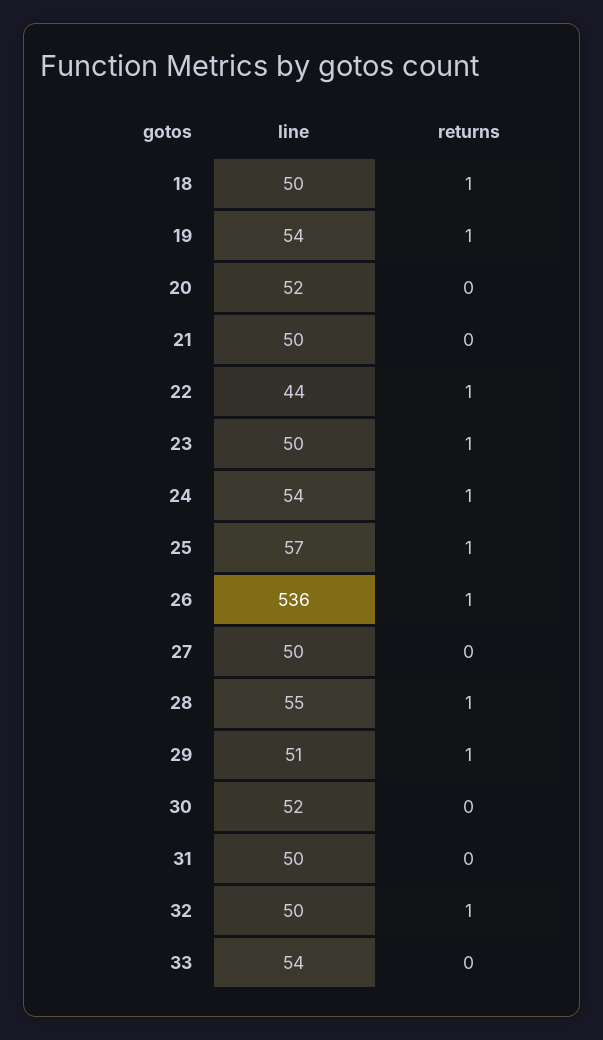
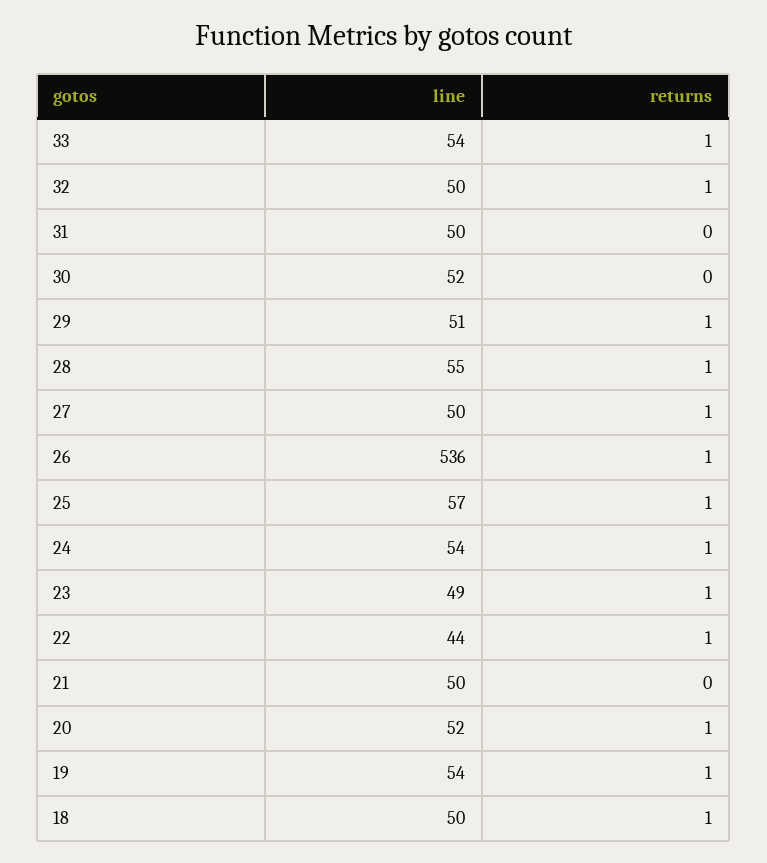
  {
    "line": {
      "18": 50,
      "19": 54,
      "20": 52,
      "21": 50,
      "22": 44,
-     "23": 50,
+     "23": 49,
      "24": 54,
      "25": 57,
      "26": 536,
      "27": 50,
      "28": 55,
      "29": 51,
      "30": 52,
      "31": 50,
      "32": 50,
      "33": 54
    },
    "returns": {
      "18": 1,
      "19": 1,
-     "20": 0,
+     "20": 1,
      "21": 0,
      "22": 1,
      "23": 1,
      "24": 1,
      "25": 1,
      "26": 1,
-     "27": 0,
+     "27": 1,
      "28": 1,
      "29": 1,
      "30": 0,
      "31": 0,
      "32": 1,
-     "33": 0
+     "33": 1
    }
  }

